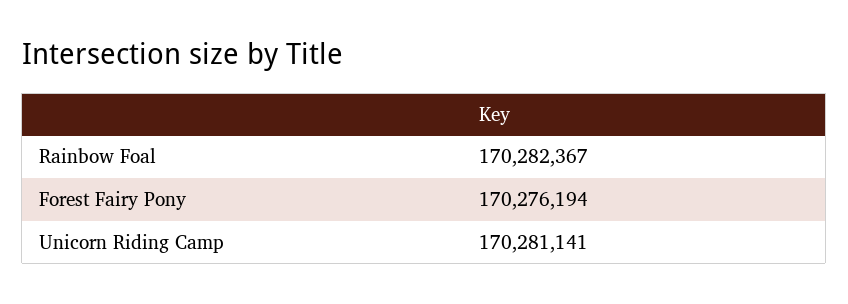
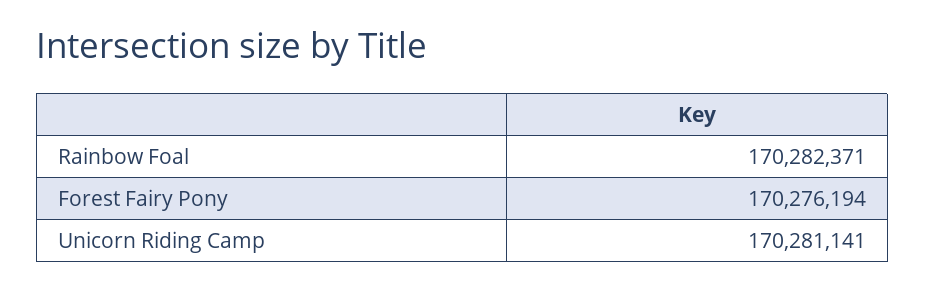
  {
-   "Rainbow Foal": 170282367,
+   "Rainbow Foal": 170282371,
    "Forest Fairy Pony": 170276194,
    "Unicorn Riding Camp": 170281141
  }

